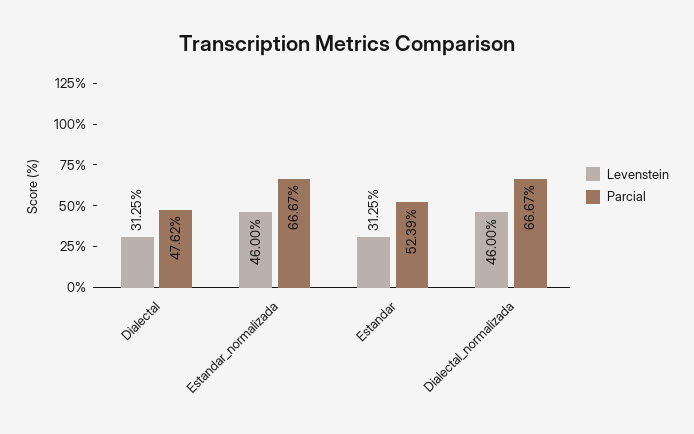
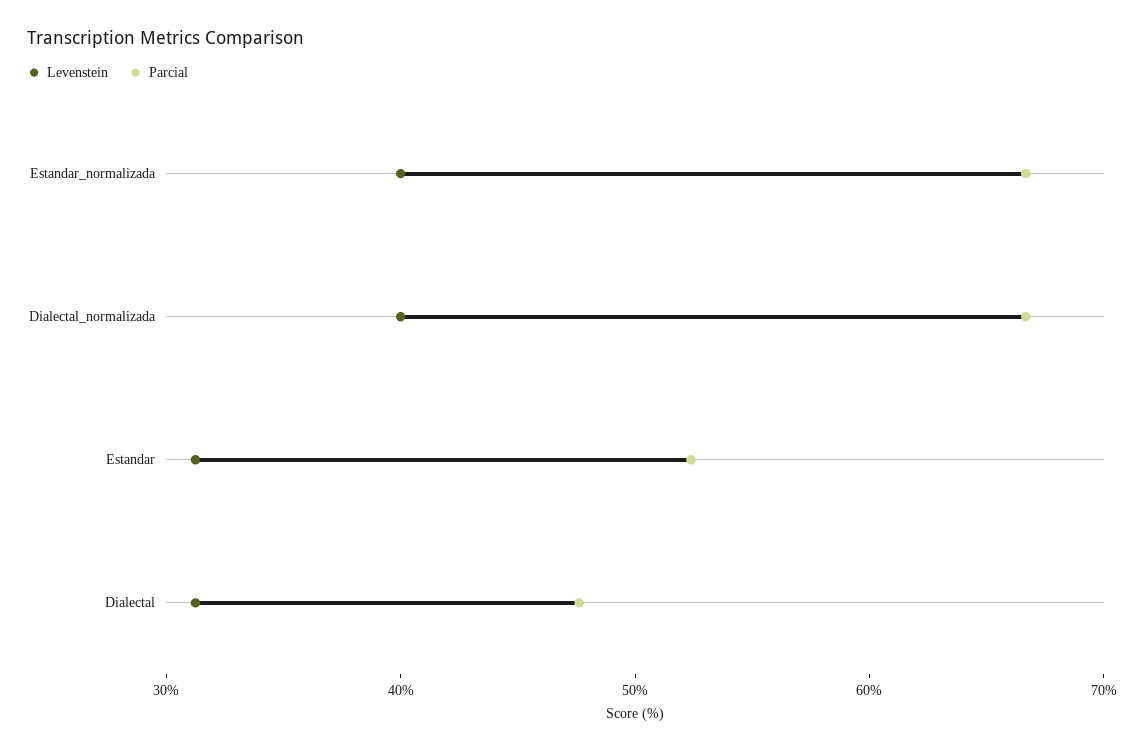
  {
    "Levenstein": {
      "Dialectal": 31.25,
-     "Estandar_normalizada": 46,
+     "Estandar_normalizada": 40,
      "Estandar": 31.25,
-     "Dialectal_normalizada": 46
+     "Dialectal_normalizada": 40
    },
    "Parcial": {
      "Dialectal": 47.62,
      "Estandar_normalizada": 66.67,
      "Estandar": 52.39,
      "Dialectal_normalizada": 66.67
    }
  }

